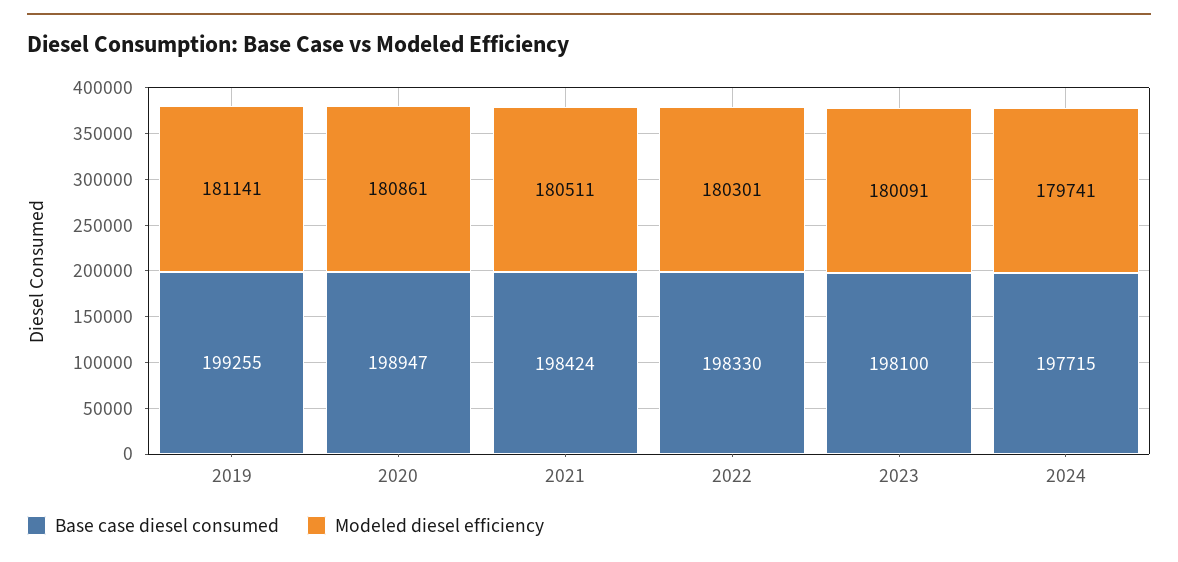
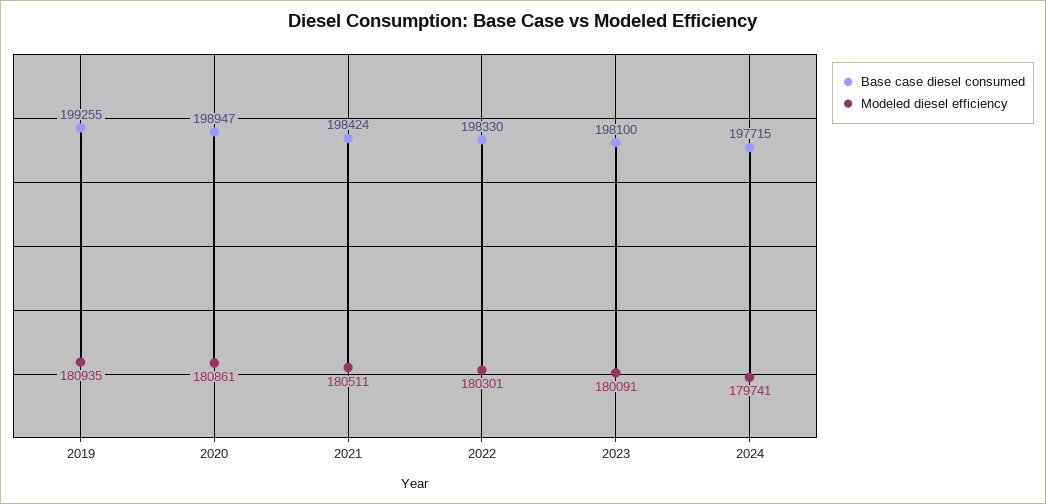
  {
    "Base case diesel consumed": {
      "2019": 199255,
      "2020": 198947,
      "2021": 198424,
      "2022": 198330,
      "2023": 198100,
      "2024": 197715
    },
    "Modeled diesel efficiency": {
-     "2019": 181141,
+     "2019": 180935,
      "2020": 180861,
      "2021": 180511,
      "2022": 180301,
      "2023": 180091,
      "2024": 179741
    }
  }

